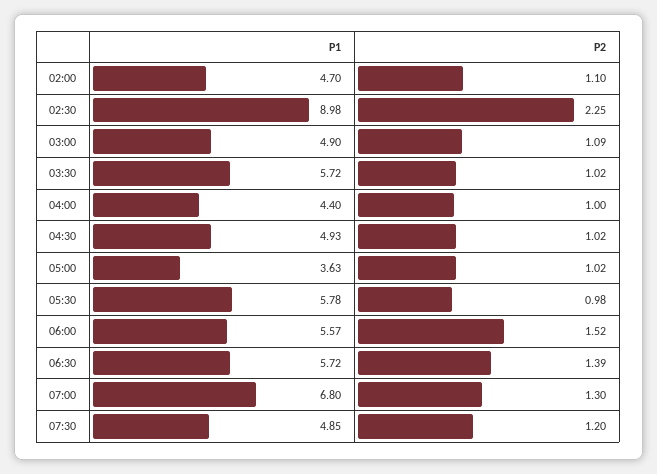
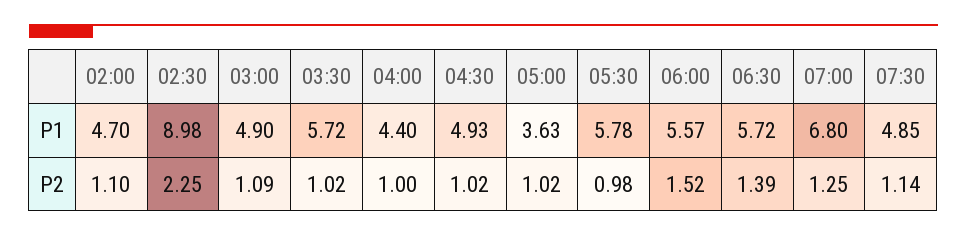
  {
    "P1": {
      "02:00": 4.7,
      "02:30": 8.98,
      "03:00": 4.9,
      "03:30": 5.72,
      "04:00": 4.4,
      "04:30": 4.93,
      "05:00": 3.63,
      "05:30": 5.78,
      "06:00": 5.57,
      "06:30": 5.72,
      "07:00": 6.8,
      "07:30": 4.85
    },
    "P2": {
      "02:00": 1.1,
      "02:30": 2.25,
      "03:00": 1.09,
      "03:30": 1.02,
      "04:00": 1,
      "04:30": 1.02,
      "05:00": 1.02,
      "05:30": 0.98,
      "06:00": 1.52,
      "06:30": 1.39,
-     "07:00": 1.3,
+     "07:00": 1.25,
-     "07:30": 1.2
+     "07:30": 1.14
    }
  }

